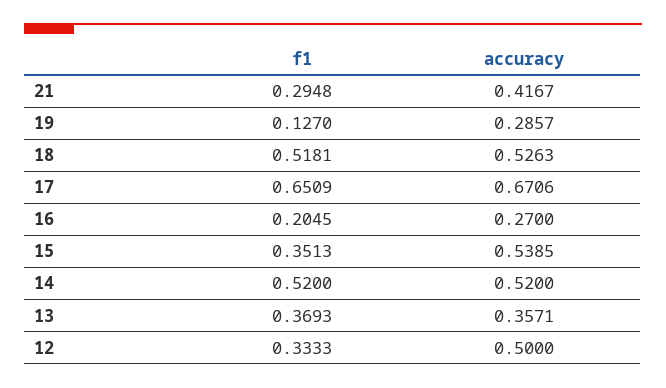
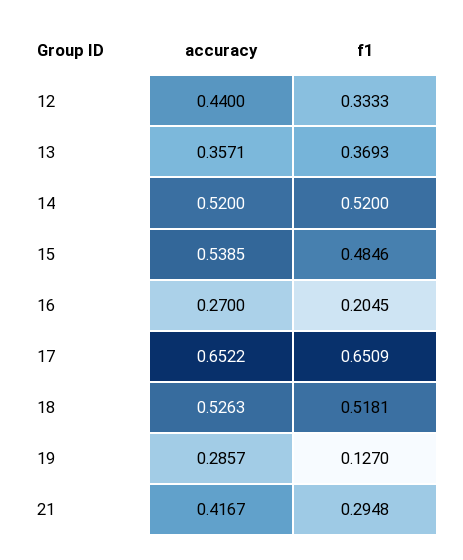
  {
    "f1": {
      "21": 0.2948,
      "19": 0.127,
      "18": 0.5181,
      "17": 0.6509,
      "16": 0.2045,
-     "15": 0.3513,
+     "15": 0.4846,
      "14": 0.52,
      "13": 0.3693,
      "12": 0.3333
    },
    "accuracy": {
      "21": 0.4167,
      "19": 0.2857,
      "18": 0.5263,
-     "17": 0.6706,
+     "17": 0.6522,
      "16": 0.27,
      "15": 0.5385,
      "14": 0.52,
      "13": 0.3571,
-     "12": 0.5
+     "12": 0.44
    }
  }

